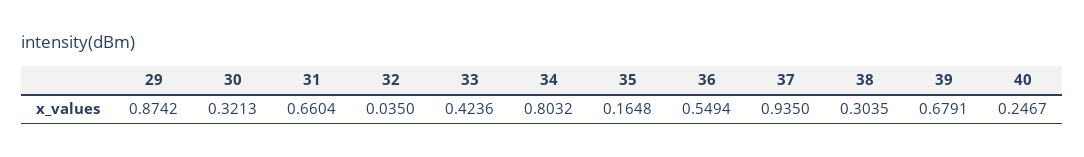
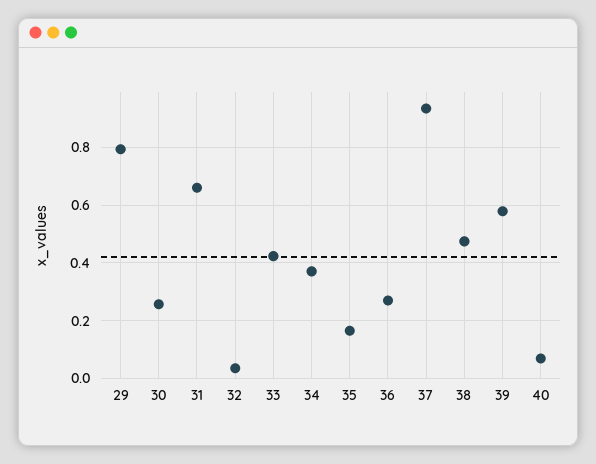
  {
-   "29": 0.8742,
+   "29": 0.8,
-   "30": 0.3213,
+   "30": 0.25,
    "31": 0.6604,
    "32": 0.035,
    "33": 0.4236,
-   "34": 0.8032,
+   "34": 0.375,
    "35": 0.1648,
-   "36": 0.5494,
+   "36": 0.275,
    "37": 0.935,
-   "38": 0.3035,
+   "38": 0.475,
-   "39": 0.6791,
+   "39": 0.575,
-   "40": 0.2467
+   "40": 0.075
  }

